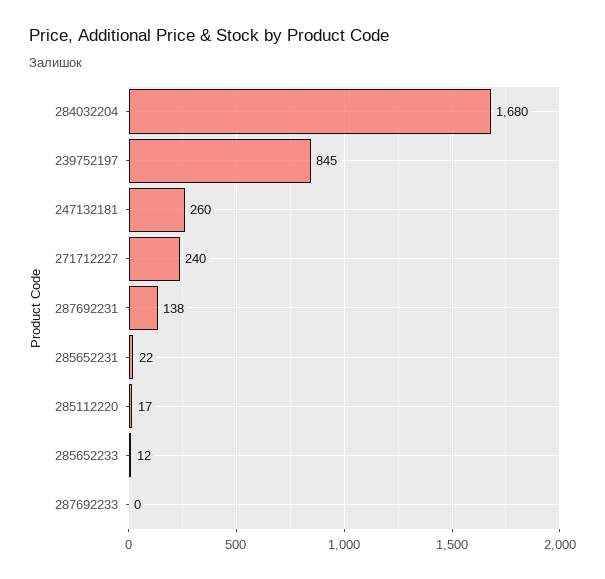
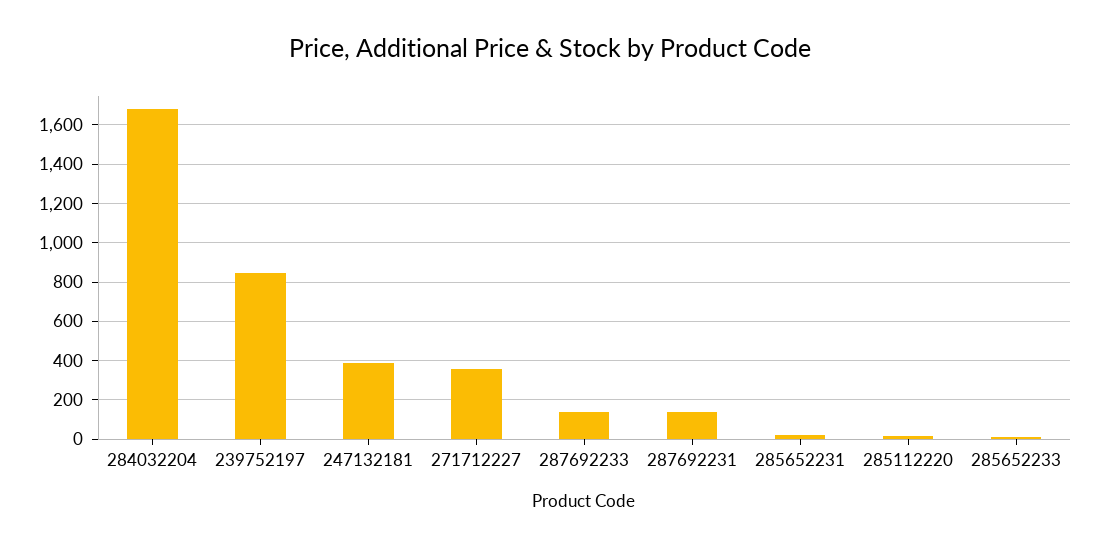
  {
    "284032204": 1680,
    "239752197": 845,
-   "247132181": 260,
+   "247132181": 400,
-   "271712227": 240,
+   "271712227": 350,
    "287692231": 138,
    "285652231": 22,
    "285112220": 17,
    "285652233": 12,
-   "287692233": 0
+   "287692233": 150
  }

